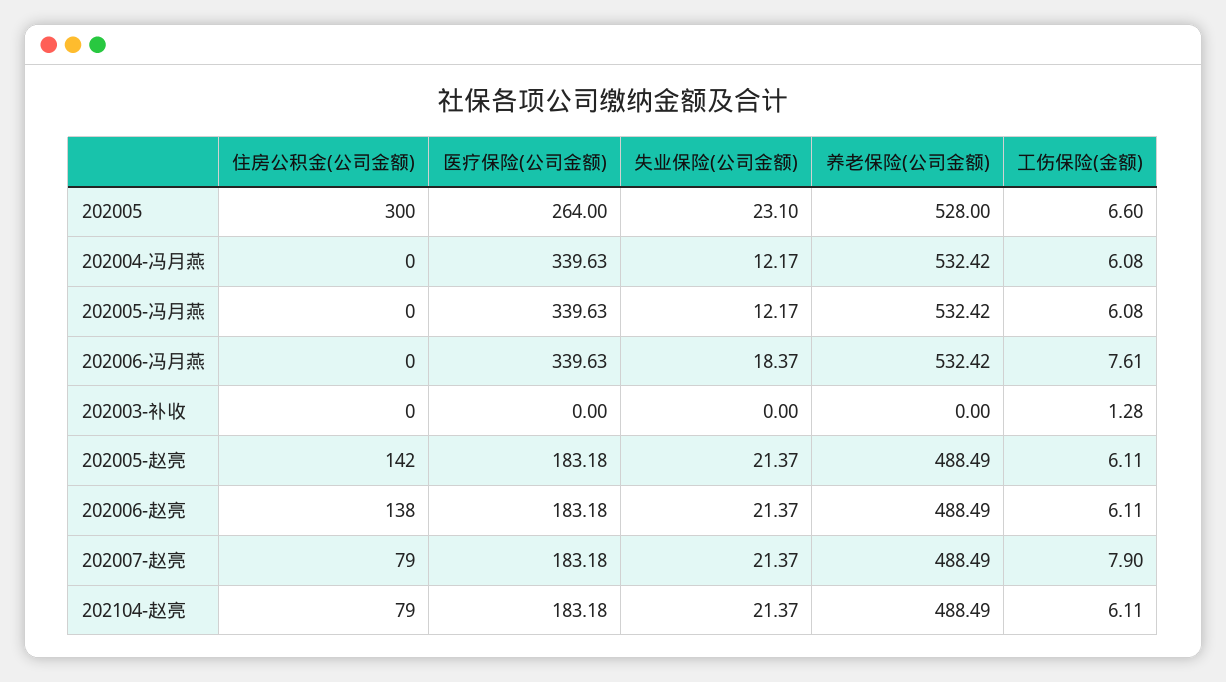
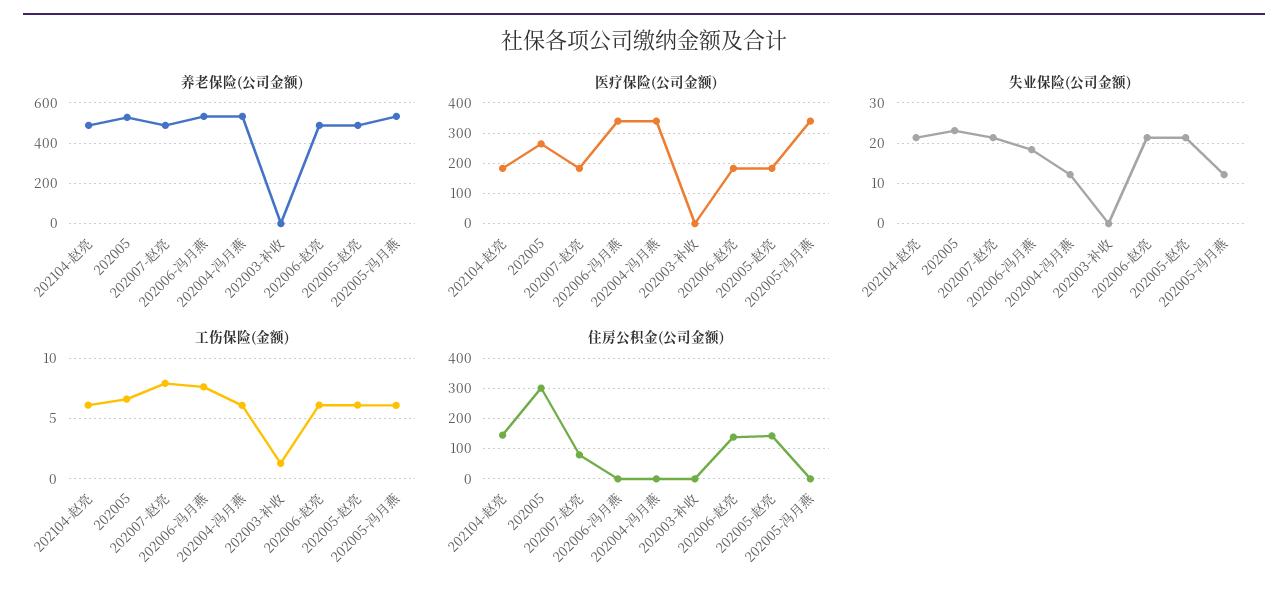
  {
    "住房公积金(公司金额)": {
      "202005": 300,
      "202004-冯月燕": 0,
      "202005-冯月燕": 0,
      "202006-冯月燕": 0,
      "202003-补收": 0,
      "202005-赵亮": 142,
      "202006-赵亮": 138,
      "202007-赵亮": 79,
-     "202104-赵亮": 79
+     "202104-赵亮": 140
    },
    "医疗保险(公司金额)": {
      "202005": 264,
      "202004-冯月燕": 339.63,
      "202005-冯月燕": 339.63,
      "202006-冯月燕": 339.63,
      "202003-补收": 0,
      "202005-赵亮": 183.18,
      "202006-赵亮": 183.18,
      "202007-赵亮": 183.18,
      "202104-赵亮": 183.18
    },
    "失业保险(公司金额)": {
      "202005": 23.1,
      "202004-冯月燕": 12.17,
      "202005-冯月燕": 12.17,
      "202006-冯月燕": 18.37,
      "202003-补收": 0,
      "202005-赵亮": 21.37,
      "202006-赵亮": 21.37,
      "202007-赵亮": 21.37,
      "202104-赵亮": 21.37
    },
    "养老保险(公司金额)": {
      "202005": 528,
      "202004-冯月燕": 532.42,
      "202005-冯月燕": 532.42,
      "202006-冯月燕": 532.42,
      "202003-补收": 0,
      "202005-赵亮": 488.49,
      "202006-赵亮": 488.49,
      "202007-赵亮": 488.49,
      "202104-赵亮": 488.49
    },
    "工伤保险(金额)": {
      "202005": 6.6,
      "202004-冯月燕": 6.08,
      "202005-冯月燕": 6.08,
      "202006-冯月燕": 7.61,
      "202003-补收": 1.28,
      "202005-赵亮": 6.11,
      "202006-赵亮": 6.11,
      "202007-赵亮": 7.9,
      "202104-赵亮": 6.11
    }
  }

